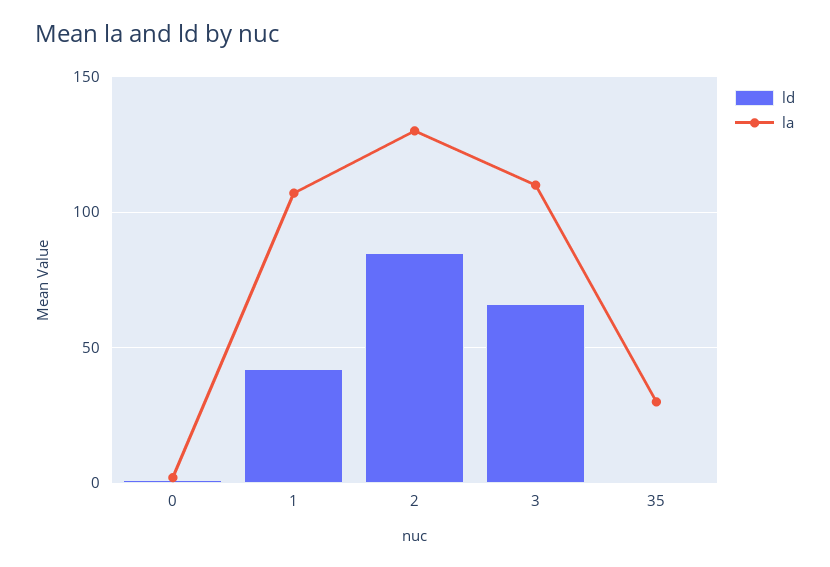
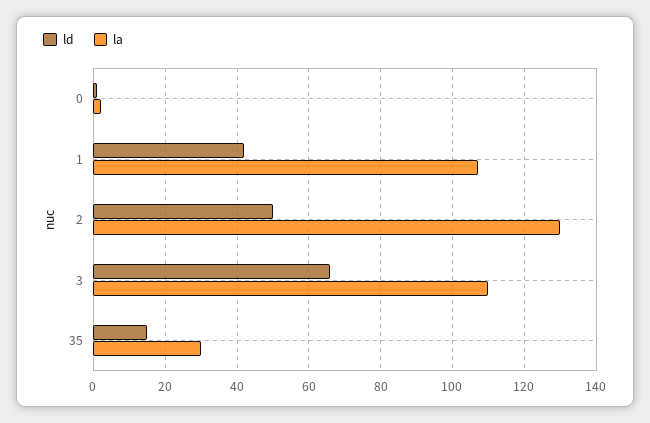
  {
    "ld": {
      "0": 0,
      "1": 40,
-     "2": 85,
+     "2": 50,
      "3": 65,
-     "35": 0
+     "35": 15
    },
    "la": {
      "0": 0,
      "1": 105,
      "2": 130,
      "3": 110,
      "35": 30
    }
  }

